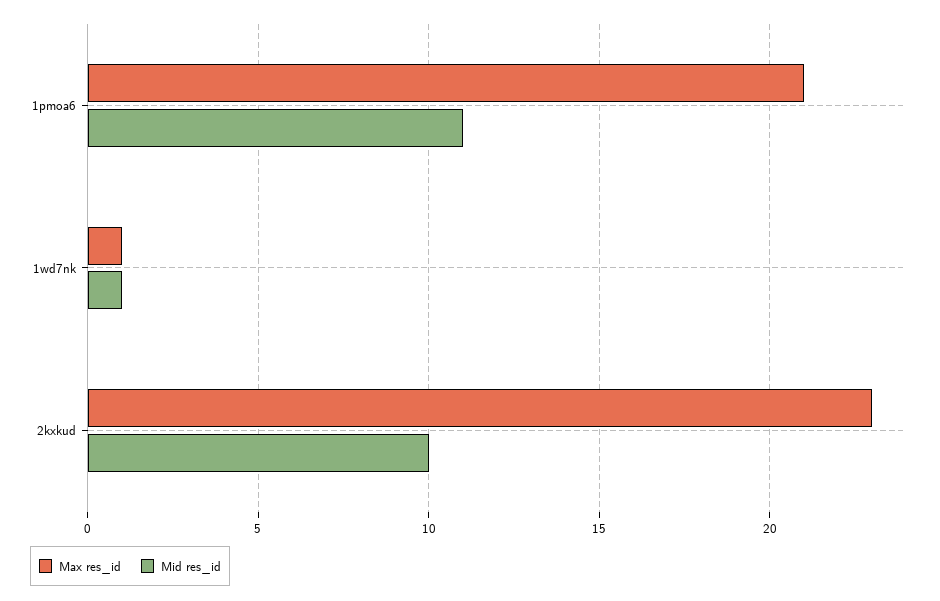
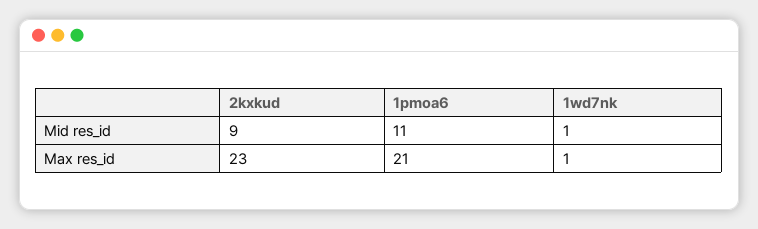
  {
    "Max res_id": {
      "1pmoa6": 21,
      "1wd7nk": 1,
      "2kxkud": 23
    },
    "Mid res_id": {
      "1pmoa6": 11,
      "1wd7nk": 1,
-     "2kxkud": 10
+     "2kxkud": 9
    }
  }

